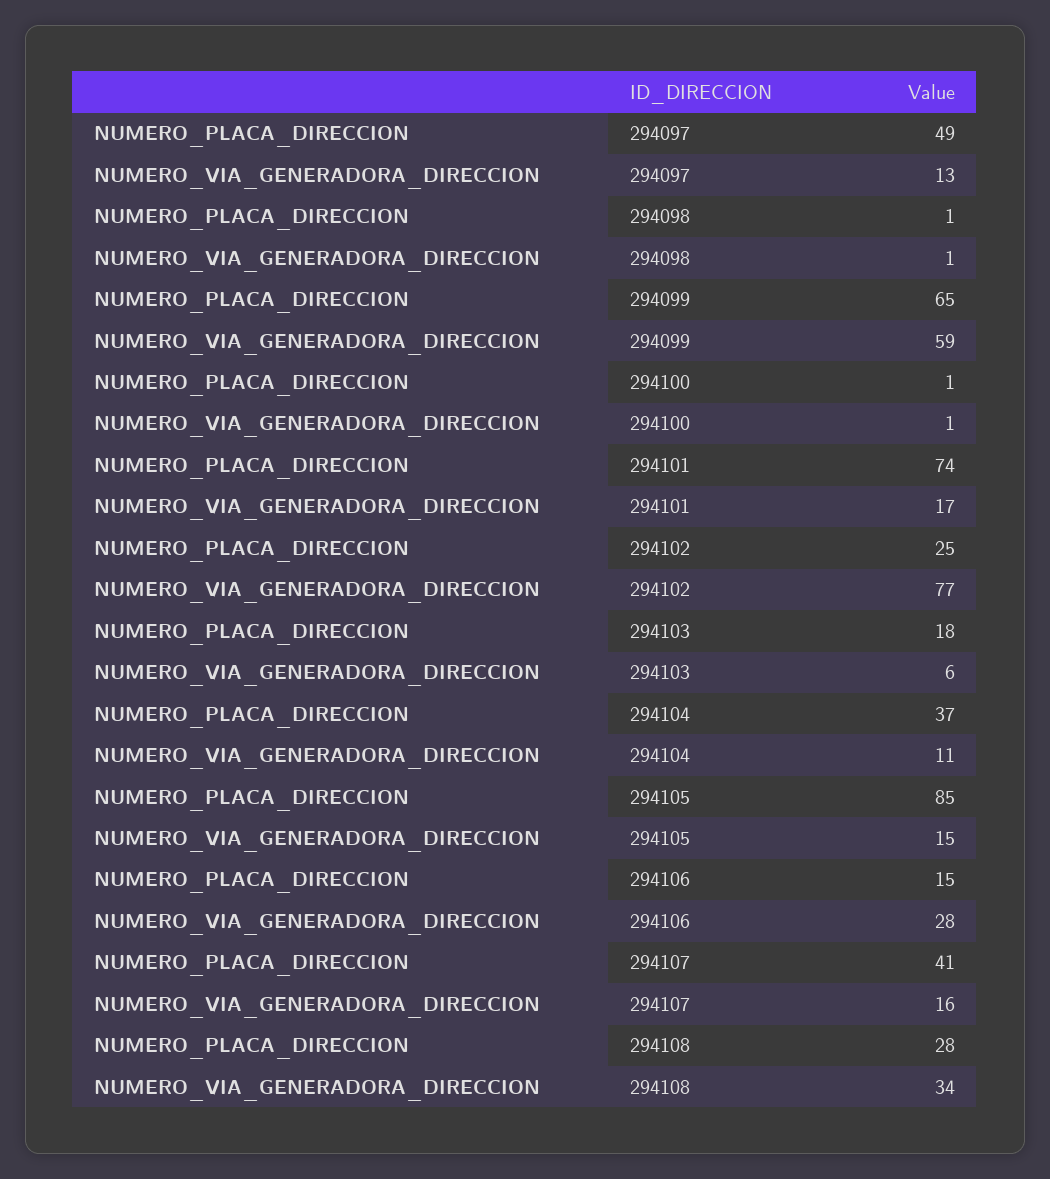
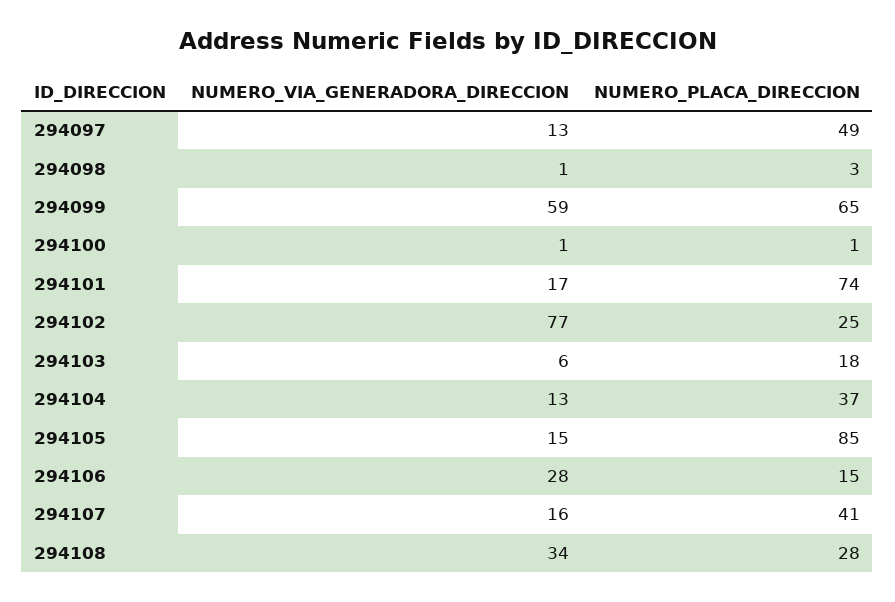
  {
    "NUMERO_PLACA_DIRECCION": {
      "294097": 49,
-     "294098": 1,
+     "294098": 3,
      "294099": 65,
      "294100": 1,
      "294101": 74,
      "294102": 25,
      "294103": 18,
      "294104": 37,
      "294105": 85,
      "294106": 15,
      "294107": 41,
      "294108": 28
    },
    "NUMERO_VIA_GENERADORA_DIRECCION": {
      "294097": 13,
      "294098": 1,
      "294099": 59,
      "294100": 1,
      "294101": 17,
      "294102": 77,
      "294103": 6,
-     "294104": 11,
+     "294104": 13,
      "294105": 15,
      "294106": 28,
      "294107": 16,
      "294108": 34
    }
  }

